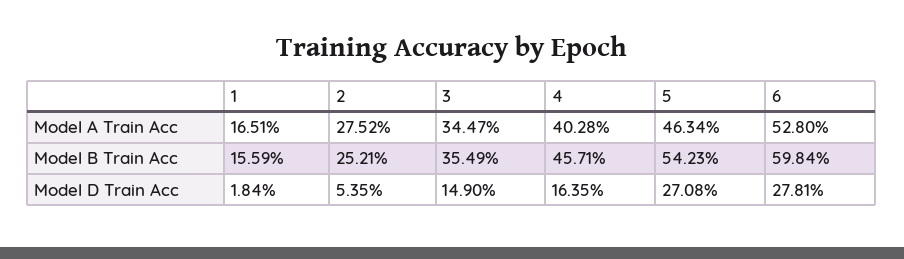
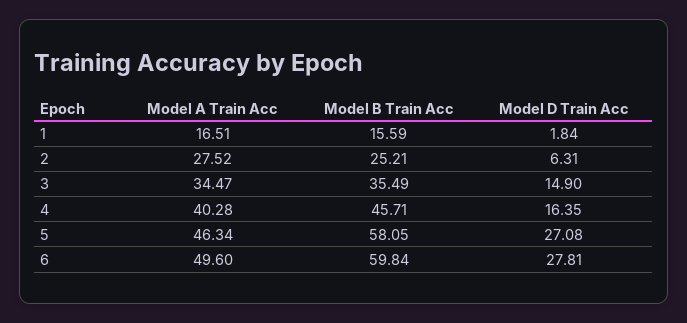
  {
    "1": {
      "Model A Train Acc": 16.51,
      "Model B Train Acc": 15.59,
      "Model D Train Acc": 1.84
    },
    "2": {
      "Model A Train Acc": 27.52,
      "Model B Train Acc": 25.21,
-     "Model D Train Acc": 5.35
+     "Model D Train Acc": 6.31
    },
    "3": {
      "Model A Train Acc": 34.47,
      "Model B Train Acc": 35.49,
      "Model D Train Acc": 14.9
    },
    "4": {
      "Model A Train Acc": 40.28,
      "Model B Train Acc": 45.71,
      "Model D Train Acc": 16.35
    },
    "5": {
      "Model A Train Acc": 46.34,
-     "Model B Train Acc": 54.23,
+     "Model B Train Acc": 58.05,
      "Model D Train Acc": 27.08
    },
    "6": {
-     "Model A Train Acc": 52.8,
+     "Model A Train Acc": 49.6,
      "Model B Train Acc": 59.84,
      "Model D Train Acc": 27.81
    }
  }

